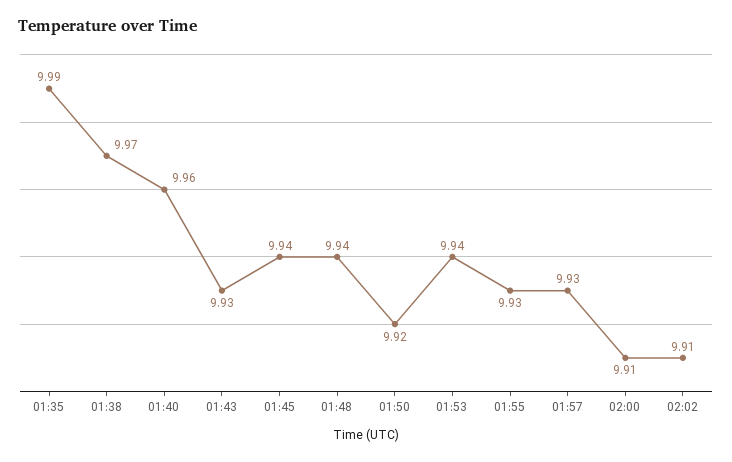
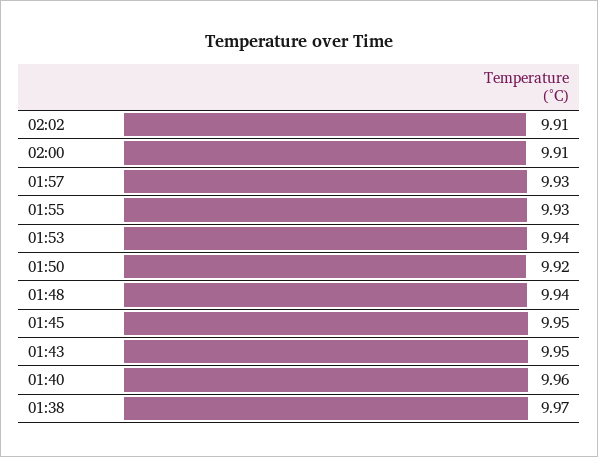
  {
-   "01:35": 9.99,
    "01:38": 9.97,
    "01:40": 9.96,
-   "01:43": 9.93,
+   "01:43": 9.95,
-   "01:45": 9.94,
+   "01:45": 9.95,
    "01:48": 9.94,
    "01:50": 9.92,
    "01:53": 9.94,
    "01:55": 9.93,
    "01:57": 9.93,
    "02:00": 9.91,
    "02:02": 9.91
  }

